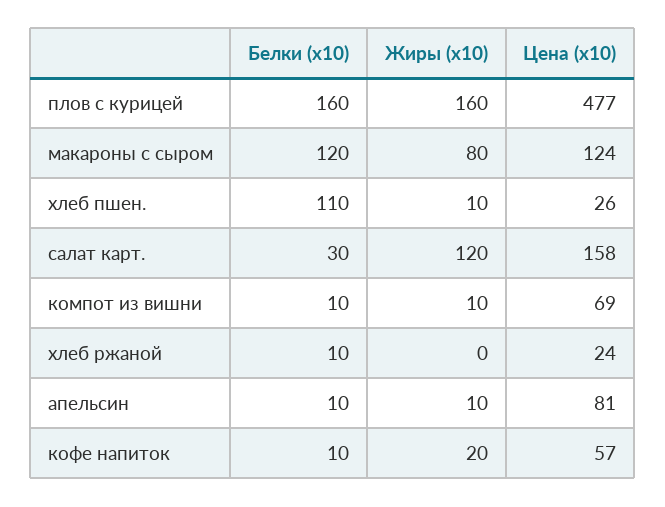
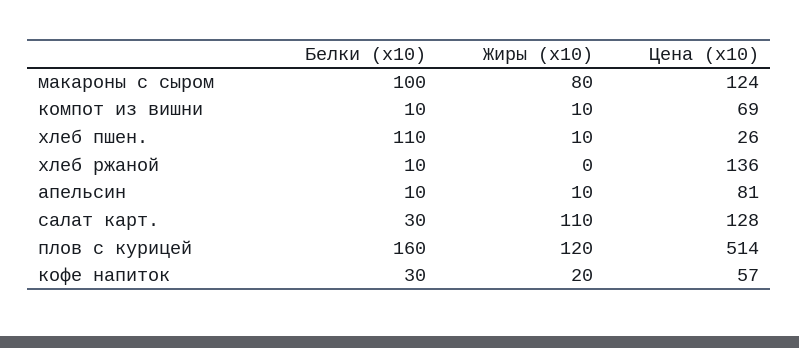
  {
    "Белки (x10)": {
      "плов с курицей": 160,
-     "макароны с сыром": 120,
+     "макароны с сыром": 100,
      "хлеб пшен.": 110,
      "салат карт.": 30,
      "компот из вишни": 10,
      "хлеб ржаной": 10,
      "апельсин": 10,
-     "кофе напиток": 10
+     "кофе напиток": 30
    },
    "Жиры (x10)": {
-     "плов с курицей": 160,
+     "плов с курицей": 120,
      "макароны с сыром": 80,
      "хлеб пшен.": 10,
-     "салат карт.": 120,
+     "салат карт.": 110,
      "компот из вишни": 10,
      "хлеб ржаной": 0,
      "апельсин": 10,
      "кофе напиток": 20
    },
    "Цена (x10)": {
-     "плов с курицей": 477,
+     "плов с курицей": 514,
      "макароны с сыром": 124,
      "хлеб пшен.": 26,
-     "салат карт.": 158,
+     "салат карт.": 128,
      "компот из вишни": 69,
-     "хлеб ржаной": 24,
+     "хлеб ржаной": 136,
      "апельсин": 81,
      "кофе напиток": 57
    }
  }

